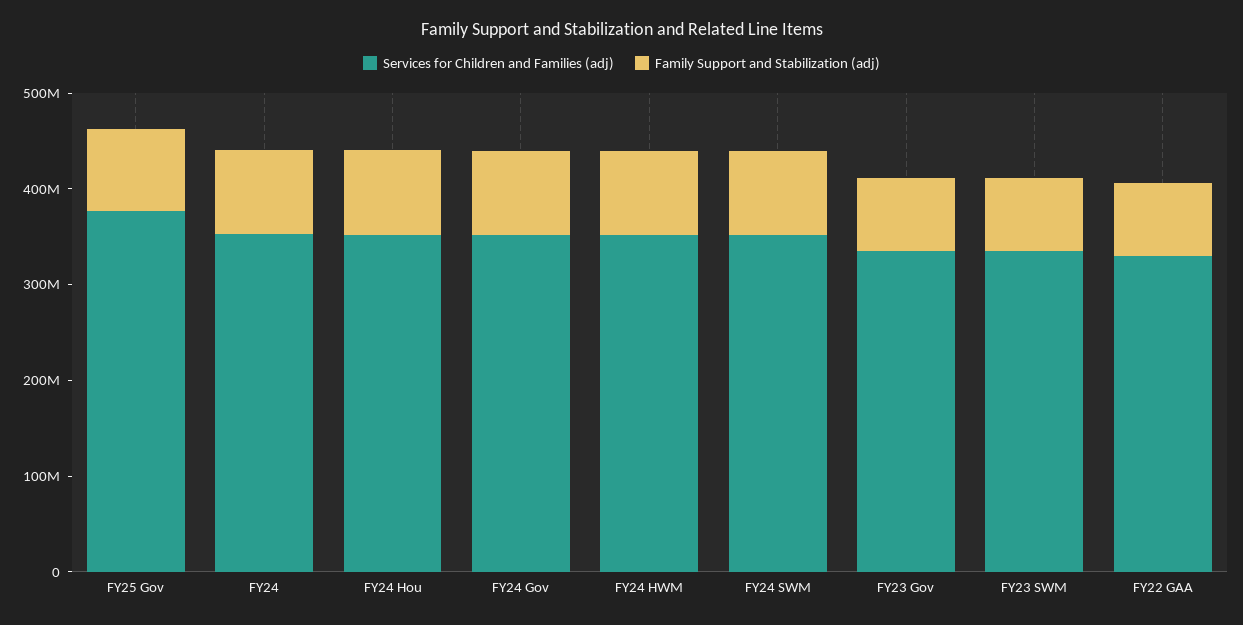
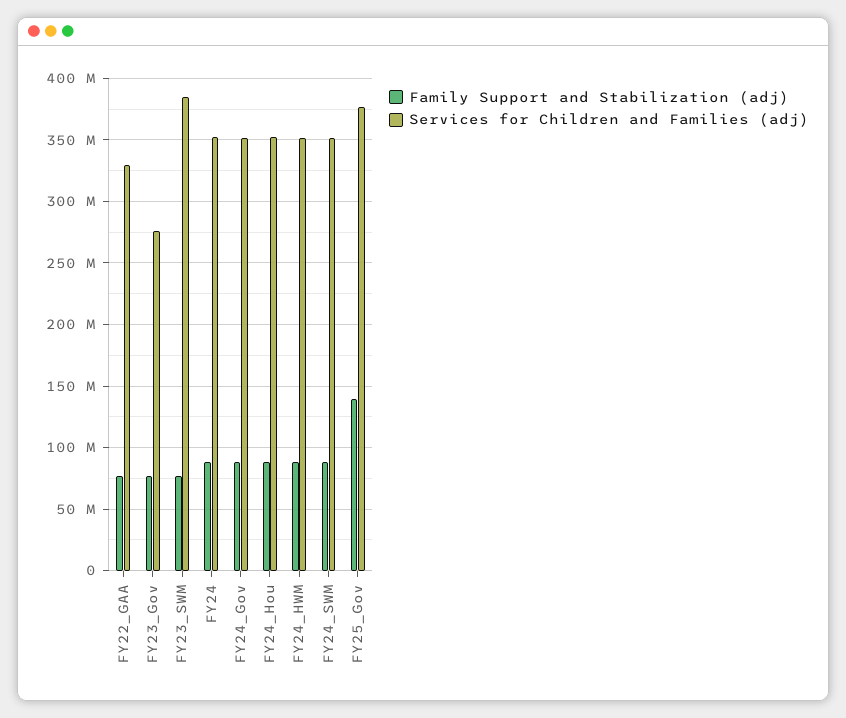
  {
    "Services for Children and Families (adj)": {
      "FY25 Gov": 375000000,
      "FY24": 355000000,
      "FY24 Hou": 350000000,
      "FY24 Gov": 350000000,
      "FY24 HWM": 350000000,
      "FY24 SWM": 350000000,
-     "FY23 Gov": 340000000,
+     "FY23 Gov": 275000000,
-     "FY23 SWM": 340000000,
+     "FY23 SWM": 385000000,
      "FY22 GAA": 330000000
    },
    "Family Support and Stabilization (adj)": {
-     "FY25 Gov": 80000000,
+     "FY25 Gov": 140000000,
      "FY24": 90000000,
      "FY24 Hou": 90000000,
      "FY24 Gov": 90000000,
      "FY24 HWM": 90000000,
      "FY24 SWM": 90000000,
      "FY23 Gov": 75000000,
      "FY23 SWM": 75000000,
      "FY22 GAA": 75000000
    }
  }

